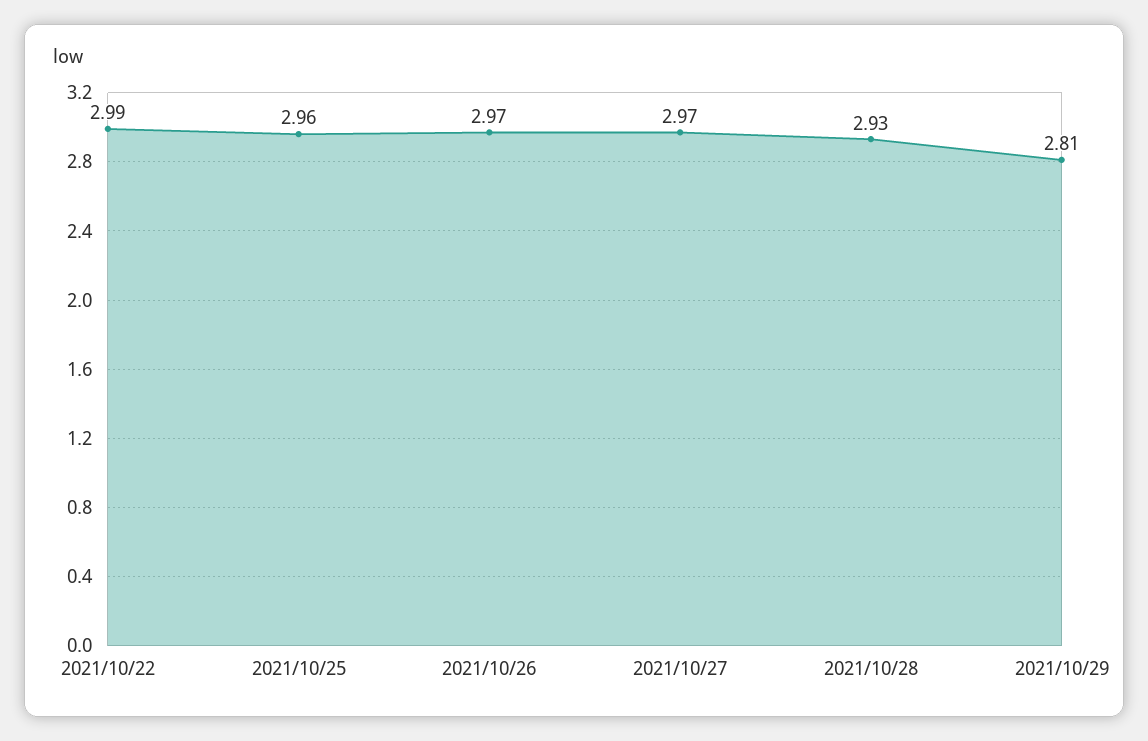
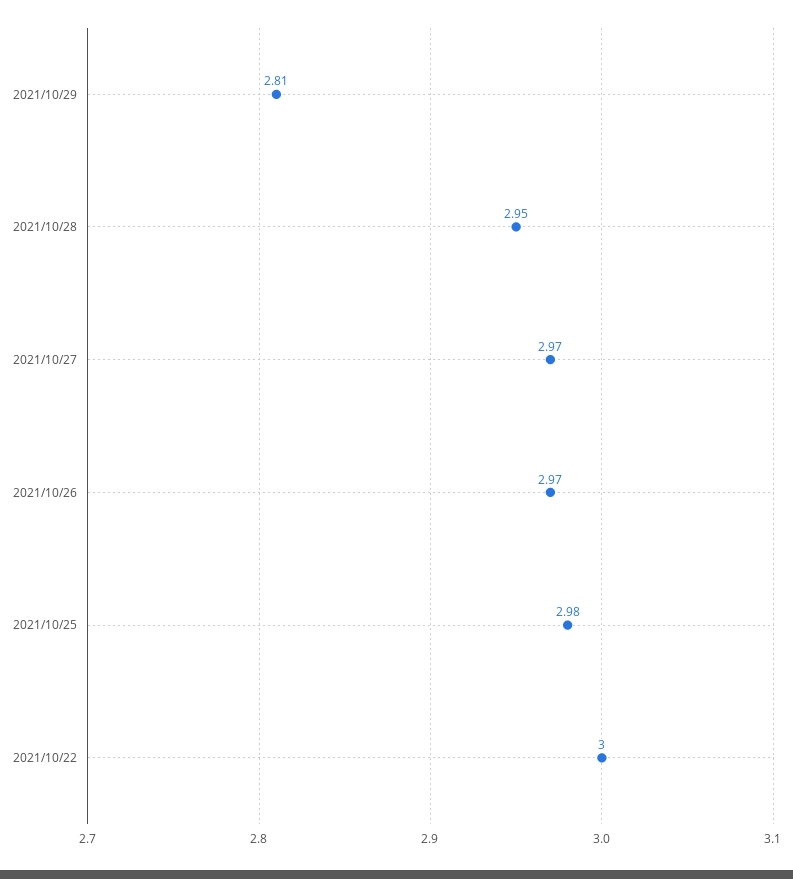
  {
-   "2021/10/22": 2.99,
+   "2021/10/22": 3,
-   "2021/10/25": 2.96,
+   "2021/10/25": 2.98,
    "2021/10/26": 2.97,
    "2021/10/27": 2.97,
-   "2021/10/28": 2.93,
+   "2021/10/28": 2.95,
    "2021/10/29": 2.81
  }

